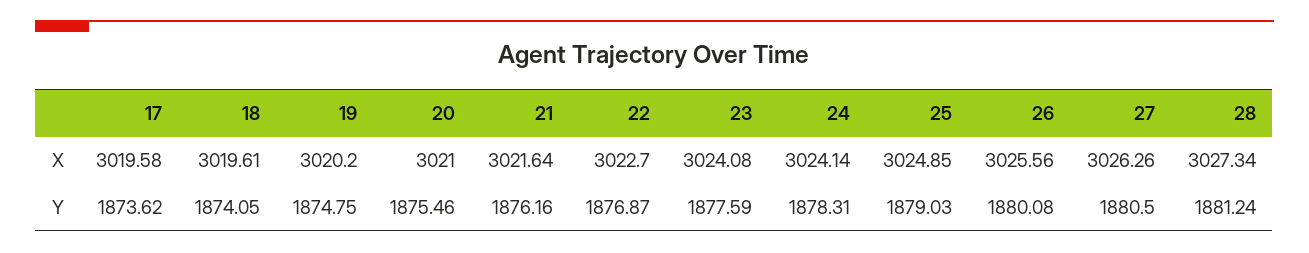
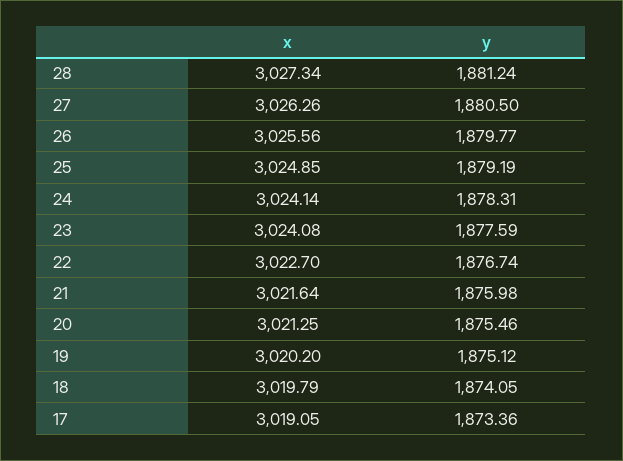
  {
    "17": {
-     "X": 3019.58,
+     "X": 3019.05,
-     "Y": 1873.62
+     "Y": 1873.36
    },
    "18": {
-     "X": 3019.61,
+     "X": 3019.79,
      "Y": 1874.05
    },
    "19": {
      "X": 3020.2,
-     "Y": 1874.75
+     "Y": 1875.12
    },
    "20": {
-     "X": 3021,
+     "X": 3021.25,
      "Y": 1875.46
    },
    "21": {
      "X": 3021.64,
-     "Y": 1876.16
+     "Y": 1875.98
    },
    "22": {
      "X": 3022.7,
-     "Y": 1876.87
+     "Y": 1876.74
    },
    "23": {
      "X": 3024.08,
      "Y": 1877.59
    },
    "24": {
      "X": 3024.14,
      "Y": 1878.31
    },
    "25": {
      "X": 3024.85,
-     "Y": 1879.03
+     "Y": 1879.19
    },
    "26": {
      "X": 3025.56,
-     "Y": 1880.08
+     "Y": 1879.77
    },
    "27": {
      "X": 3026.26,
      "Y": 1880.5
    },
    "28": {
      "X": 3027.34,
      "Y": 1881.24
    }
  }

